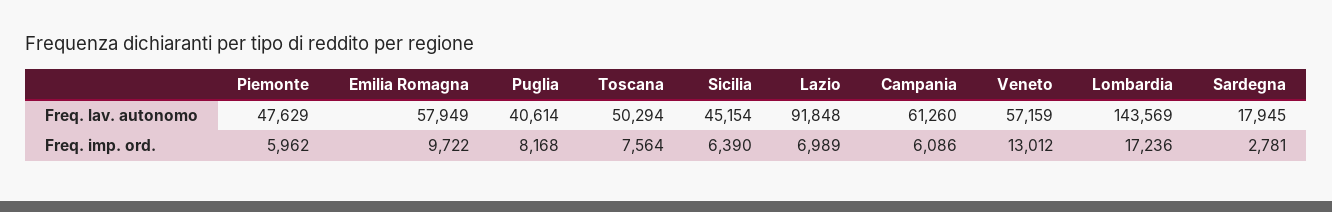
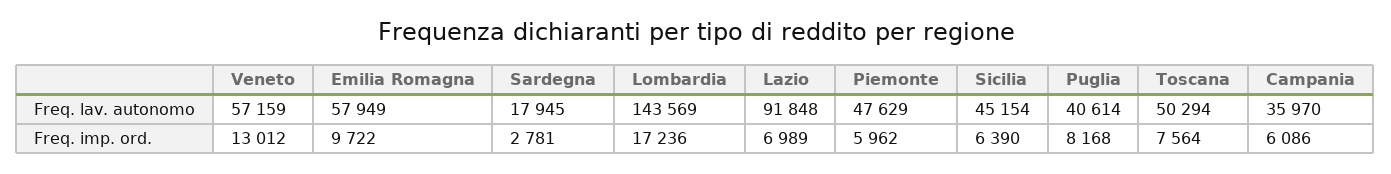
  {
    "Piemonte": {
      "Freq. lav. autonomo": 47629,
      "Freq. imp. ord.": 5962
    },
    "Emilia Romagna": {
      "Freq. lav. autonomo": 57949,
      "Freq. imp. ord.": 9722
    },
    "Puglia": {
      "Freq. lav. autonomo": 40614,
      "Freq. imp. ord.": 8168
    },
    "Toscana": {
      "Freq. lav. autonomo": 50294,
      "Freq. imp. ord.": 7564
    },
    "Sicilia": {
      "Freq. lav. autonomo": 45154,
      "Freq. imp. ord.": 6390
    },
    "Lazio": {
      "Freq. lav. autonomo": 91848,
      "Freq. imp. ord.": 6989
    },
    "Campania": {
-     "Freq. lav. autonomo": 61260,
+     "Freq. lav. autonomo": 35970,
      "Freq. imp. ord.": 6086
    },
    "Veneto": {
      "Freq. lav. autonomo": 57159,
      "Freq. imp. ord.": 13012
    },
    "Lombardia": {
      "Freq. lav. autonomo": 143569,
      "Freq. imp. ord.": 17236
    },
    "Sardegna": {
      "Freq. lav. autonomo": 17945,
      "Freq. imp. ord.": 2781
    }
  }

